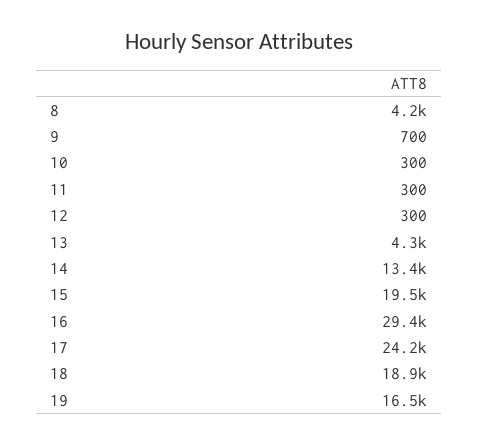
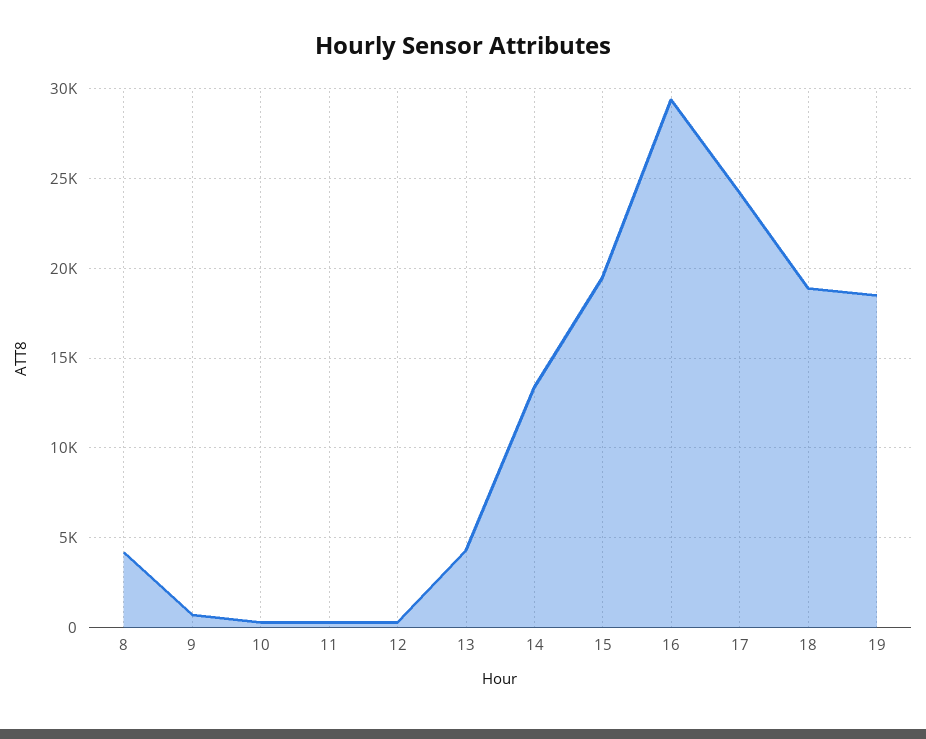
  {
    "8": 4200,
    "9": 700,
    "10": 300,
    "11": 300,
    "12": 300,
    "13": 4300,
    "14": 13400,
    "15": 19500,
    "16": 29400,
    "17": 24200,
    "18": 18900,
-   "19": 16500
+   "19": 18500
  }

